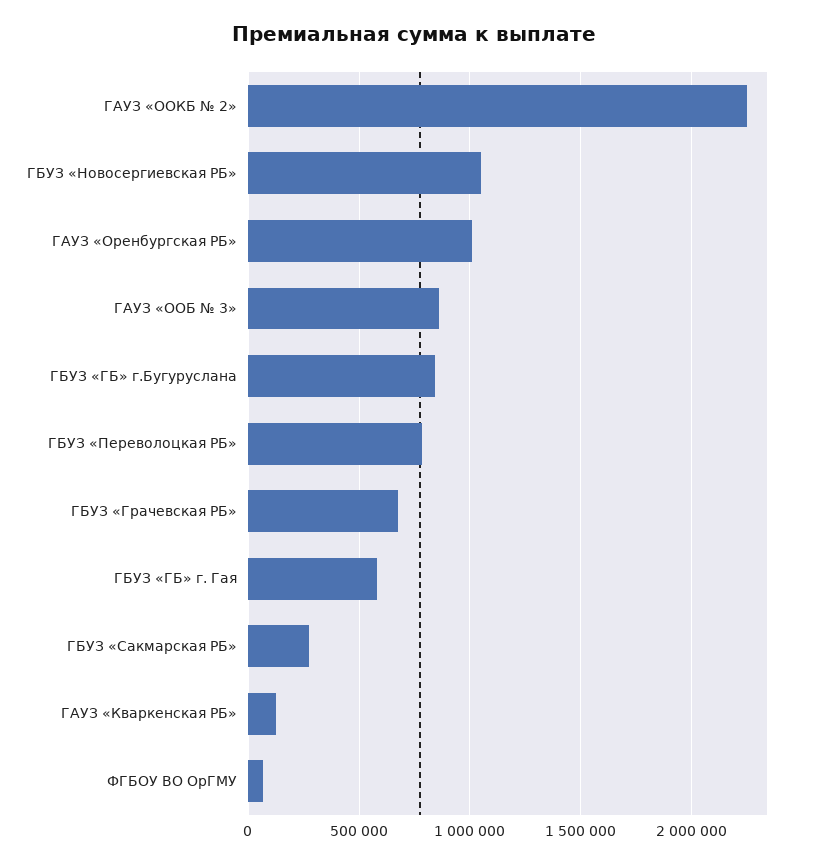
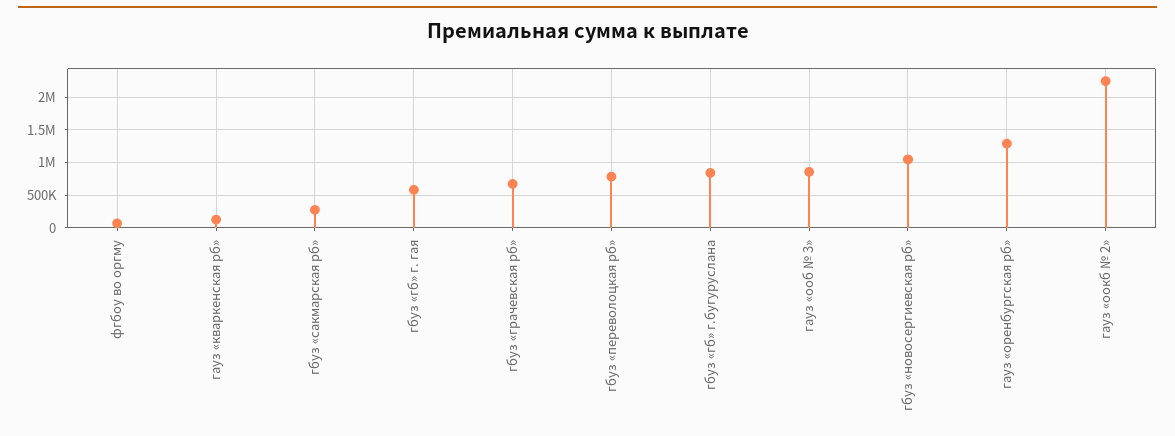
  {
    "ГАУЗ «OOКБ № 2»": 2250000,
    "ГБУЗ «Новосергиевская РБ»": 1050000,
-   "ГАУЗ «Оренбургская РБ»": 1000000,
+   "ГАУЗ «Оренбургская РБ»": 1300000,
    "ГАУЗ «ООБ № 3»": 850000,
    "ГБУЗ «ГБ» г.Бугуруслана": 850000,
    "ГБУЗ «Переволоцкая РБ»": 800000,
    "ГБУЗ «Грачевская РБ»": 650000,
    "ГБУЗ «ГБ» г. Гая": 600000,
    "ГБУЗ «Сакмарская РБ»": 250000,
    "ГАУЗ «Кваркенская РБ»": 150000,
    "ФГБОУ ВО ОрГМУ": 50000
  }

